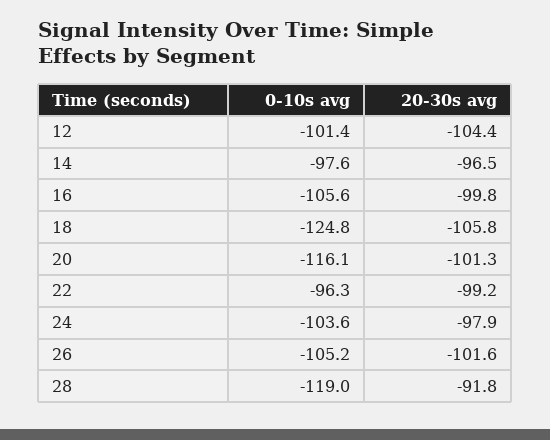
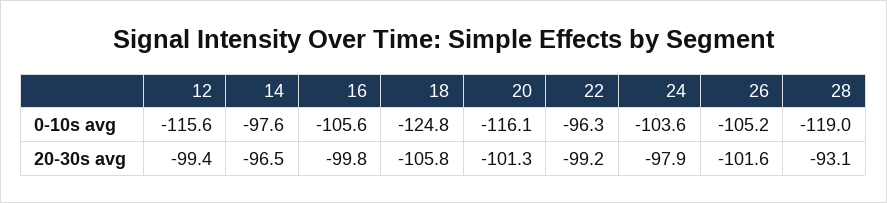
  {
    "0-10s avg": {
-     "12": -101.4,
+     "12": -115.6,
      "14": -97.6,
      "16": -105.6,
      "18": -124.8,
      "20": -116.1,
      "22": -96.3,
      "24": -103.6,
      "26": -105.2,
      "28": -119
    },
    "20-30s avg": {
-     "12": -104.4,
+     "12": -99.4,
      "14": -96.5,
      "16": -99.8,
      "18": -105.8,
      "20": -101.3,
      "22": -99.2,
      "24": -97.9,
      "26": -101.6,
-     "28": -91.8
+     "28": -93.1
    }
  }

